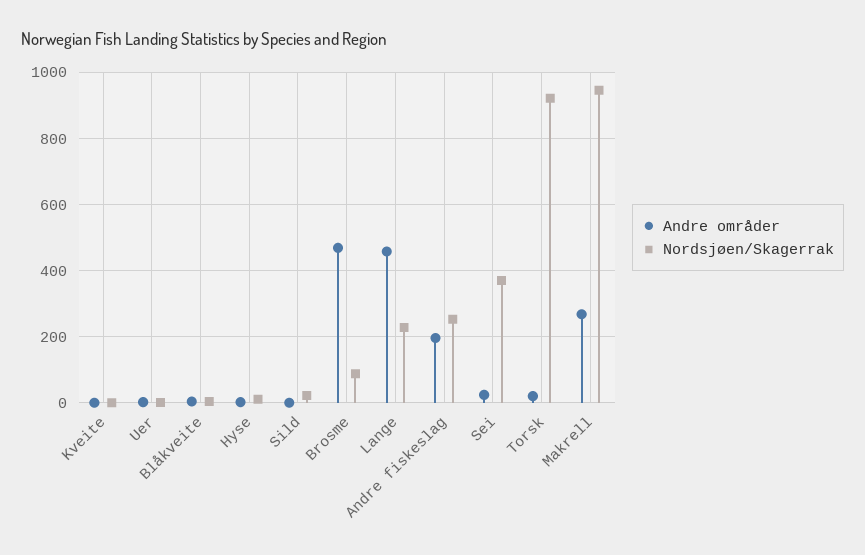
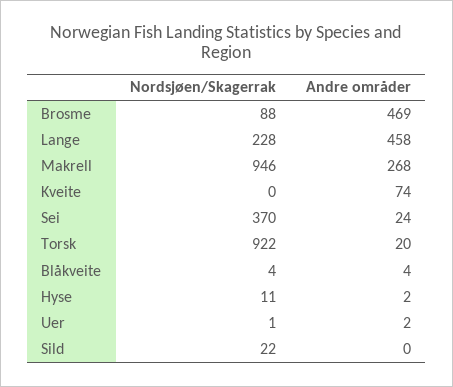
  {
    "Andre områder": {
-     "Kveite": 0,
+     "Kveite": 74,
      "Uer": 2,
      "Blåkveite": 4,
      "Hyse": 2,
      "Sild": 0,
      "Brosme": 469,
      "Lange": 458,
-     "Andre fiskeslag": 200,
      "Sei": 24,
      "Torsk": 20,
      "Makrell": 268
    },
    "Nordsjøen/Skagerrak": {
      "Kveite": 0,
      "Uer": 1,
      "Blåkveite": 4,
      "Hyse": 11,
      "Sild": 22,
      "Brosme": 88,
      "Lange": 228,
-     "Andre fiskeslag": 260,
      "Sei": 370,
      "Torsk": 922,
      "Makrell": 946
    }
  }

